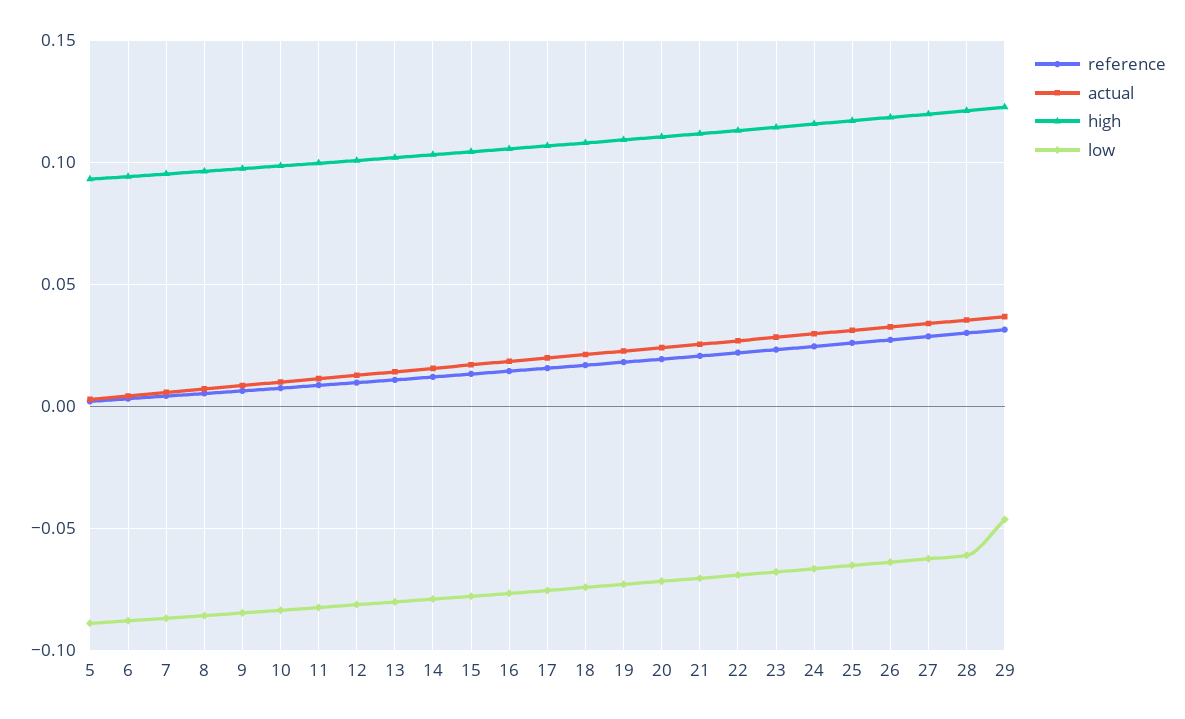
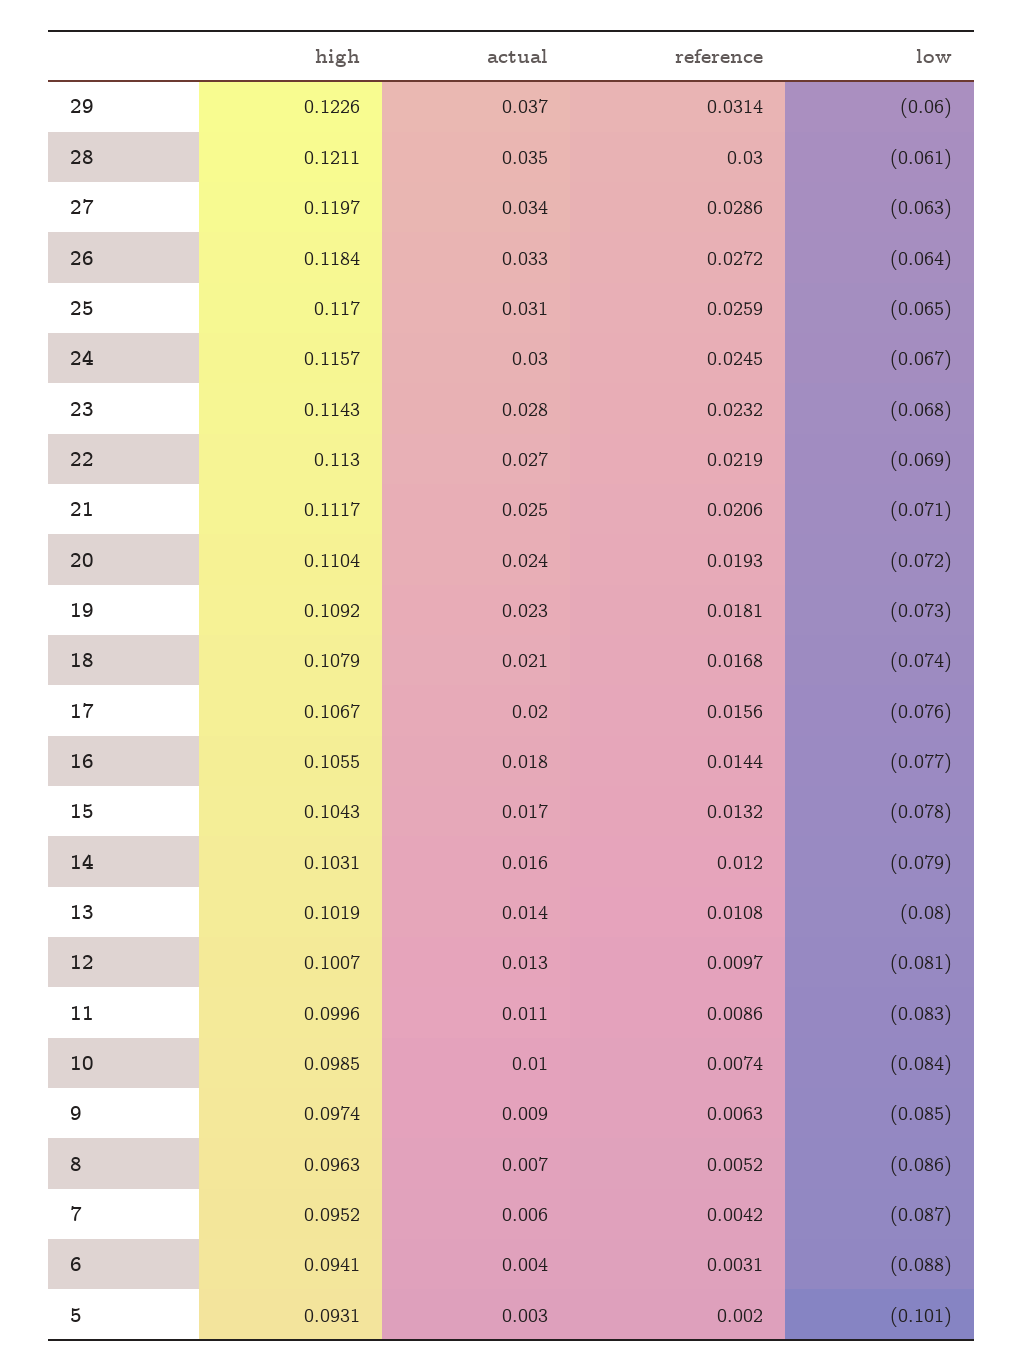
  {
    "reference": {
      "5": 0.002,
      "6": 0.0031,
      "7": 0.0042,
      "8": 0.0052,
      "9": 0.0063,
      "10": 0.0074,
      "11": 0.0086,
      "12": 0.0097,
      "13": 0.0108,
      "14": 0.012,
      "15": 0.0132,
      "16": 0.0144,
      "17": 0.0156,
      "18": 0.0168,
      "19": 0.0181,
      "20": 0.0193,
      "21": 0.0206,
      "22": 0.0219,
      "23": 0.0232,
      "24": 0.0245,
      "25": 0.0259,
      "26": 0.0272,
      "27": 0.0286,
      "28": 0.03,
      "29": 0.0314
    },
    "actual": {
      "5": 0.003,
      "6": 0.004,
      "7": 0.006,
      "8": 0.007,
      "9": 0.009,
      "10": 0.01,
      "11": 0.011,
      "12": 0.013,
      "13": 0.014,
      "14": 0.016,
      "15": 0.017,
      "16": 0.018,
      "17": 0.02,
      "18": 0.021,
      "19": 0.023,
      "20": 0.024,
      "21": 0.025,
      "22": 0.027,
      "23": 0.028,
      "24": 0.03,
      "25": 0.031,
      "26": 0.033,
      "27": 0.034,
      "28": 0.035,
      "29": 0.037
    },
    "high": {
      "5": 0.0931,
      "6": 0.0941,
      "7": 0.0952,
      "8": 0.0963,
      "9": 0.0974,
      "10": 0.0985,
      "11": 0.0996,
      "12": 0.1007,
      "13": 0.1019,
      "14": 0.1031,
      "15": 0.1043,
      "16": 0.1055,
      "17": 0.1067,
      "18": 0.1079,
      "19": 0.1092,
      "20": 0.1104,
      "21": 0.1117,
      "22": 0.113,
      "23": 0.1143,
      "24": 0.1157,
      "25": 0.117,
      "26": 0.1184,
      "27": 0.1197,
      "28": 0.1211,
      "29": 0.1226
    },
    "low": {
-     "5": -0.09,
+     "5": -0.101,
      "6": -0.088,
      "7": -0.087,
      "8": -0.086,
      "9": -0.085,
      "10": -0.084,
      "11": -0.083,
      "12": -0.081,
      "13": -0.08,
      "14": -0.079,
      "15": -0.078,
      "16": -0.077,
      "17": -0.076,
      "18": -0.074,
      "19": -0.073,
      "20": -0.072,
      "21": -0.071,
      "22": -0.069,
      "23": -0.068,
      "24": -0.067,
      "25": -0.065,
      "26": -0.064,
      "27": -0.063,
      "28": -0.061,
-     "29": -0.045
+     "29": -0.06
    }
  }

